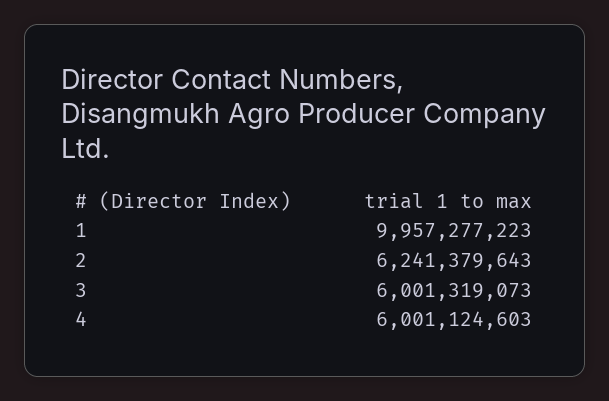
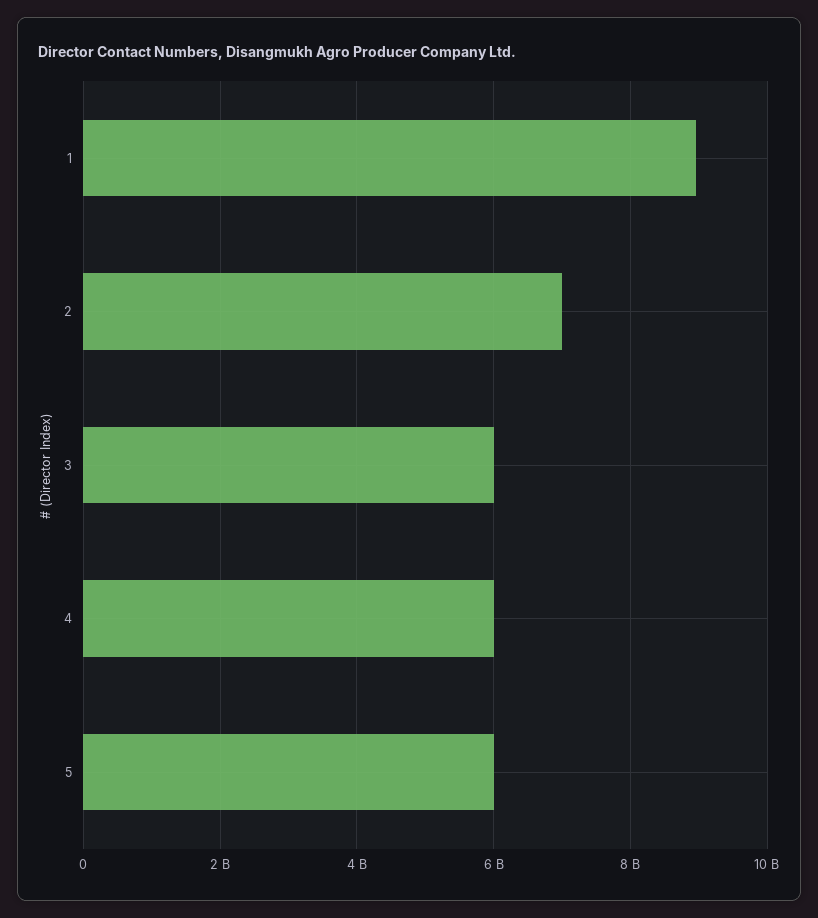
  {
-   "1": 9957277223,
+   "1": 9000000000,
-   "2": 6241379643,
+   "2": 7000000000,
    "3": 6001319073,
-   "4": 6001124603
+   "4": 6001124603,
+   "5": 6000000000
  }

